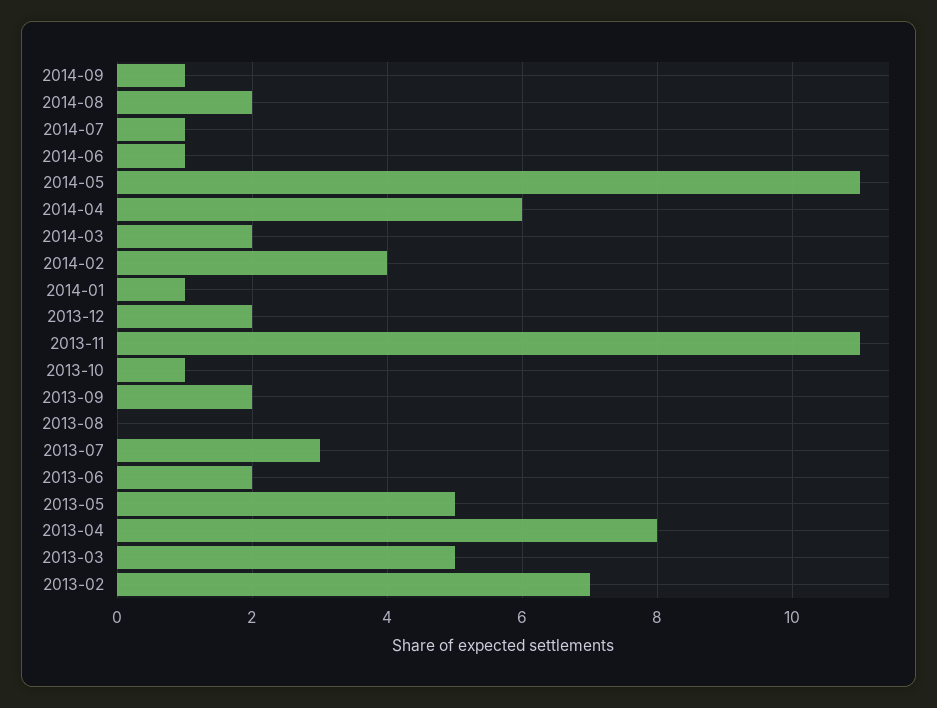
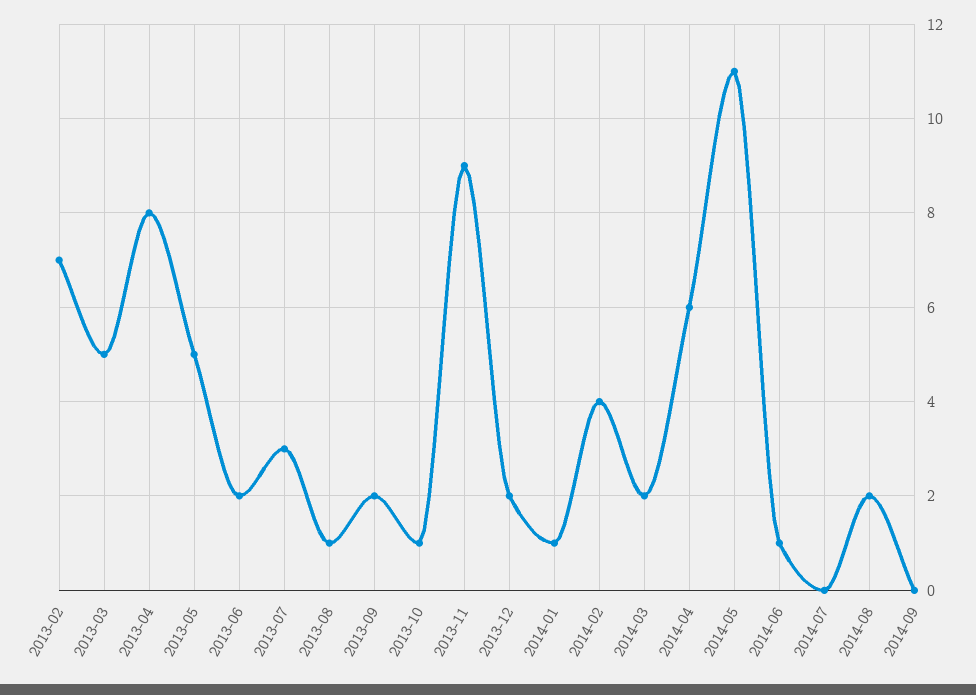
  {
-   "2014-09": 1,
+   "2014-09": 0,
    "2014-08": 2,
-   "2014-07": 1,
+   "2014-07": 0,
    "2014-06": 1,
    "2014-05": 11,
    "2014-04": 6,
    "2014-03": 2,
    "2014-02": 4,
    "2014-01": 1,
    "2013-12": 2,
-   "2013-11": 11,
+   "2013-11": 9,
    "2013-10": 1,
    "2013-09": 2,
-   "2013-08": 0,
+   "2013-08": 1,
    "2013-07": 3,
    "2013-06": 2,
    "2013-05": 5,
    "2013-04": 8,
    "2013-03": 5,
    "2013-02": 7
  }

